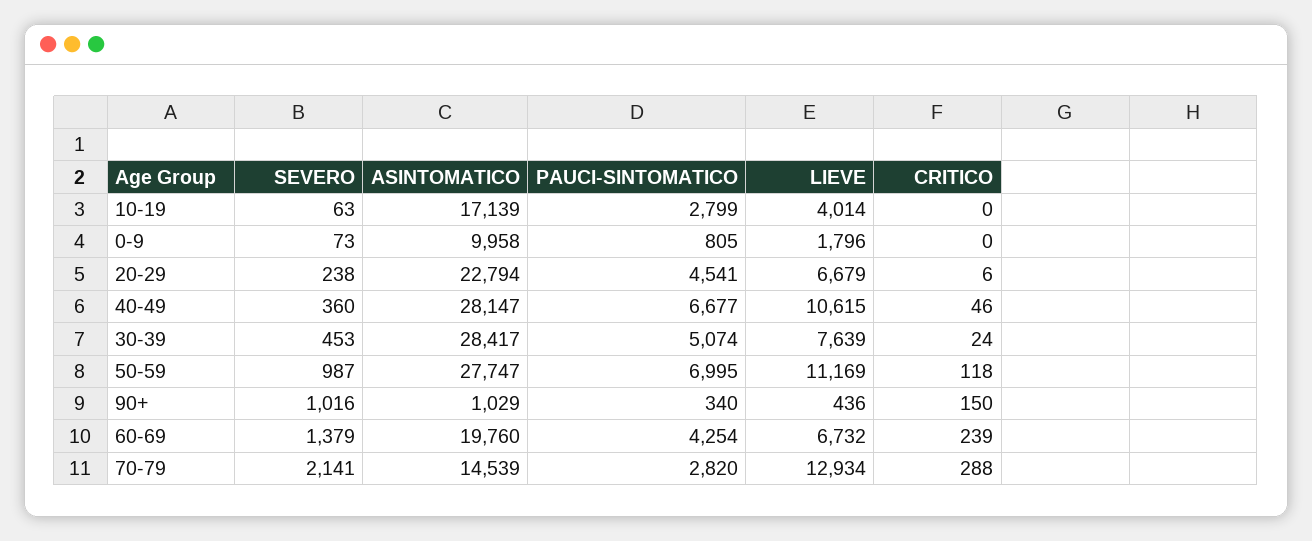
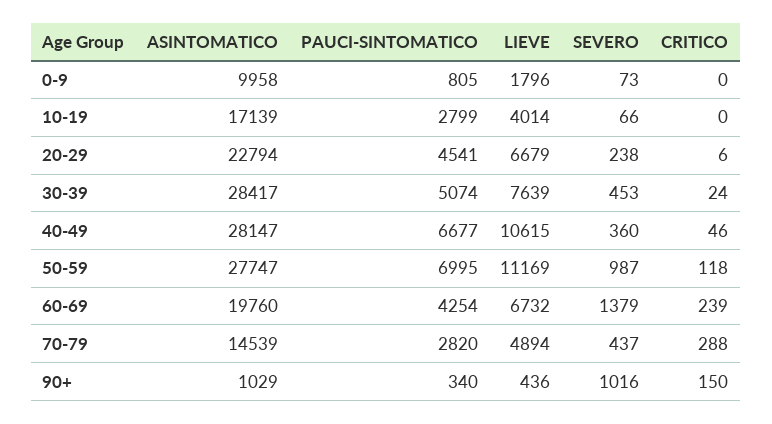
  {
    "SEVERO": {
-     "10-19": 63,
+     "10-19": 66,
      "0-9": 73,
      "20-29": 238,
      "40-49": 360,
      "30-39": 453,
      "50-59": 987,
      "90+": 1016,
      "60-69": 1379,
-     "70-79": 2141
+     "70-79": 437
    },
    "ASINTOMATICO": {
      "10-19": 17139,
      "0-9": 9958,
      "20-29": 22794,
      "40-49": 28147,
      "30-39": 28417,
      "50-59": 27747,
      "90+": 1029,
      "60-69": 19760,
      "70-79": 14539
    },
    "PAUCI-SINTOMATICO": {
      "10-19": 2799,
      "0-9": 805,
      "20-29": 4541,
      "40-49": 6677,
      "30-39": 5074,
      "50-59": 6995,
      "90+": 340,
      "60-69": 4254,
      "70-79": 2820
    },
    "LIEVE": {
      "10-19": 4014,
      "0-9": 1796,
      "20-29": 6679,
      "40-49": 10615,
      "30-39": 7639,
      "50-59": 11169,
      "90+": 436,
      "60-69": 6732,
-     "70-79": 12934
+     "70-79": 4894
    },
    "CRITICO": {
      "10-19": 0,
      "0-9": 0,
      "20-29": 6,
      "40-49": 46,
      "30-39": 24,
      "50-59": 118,
      "90+": 150,
      "60-69": 239,
      "70-79": 288
    }
  }

